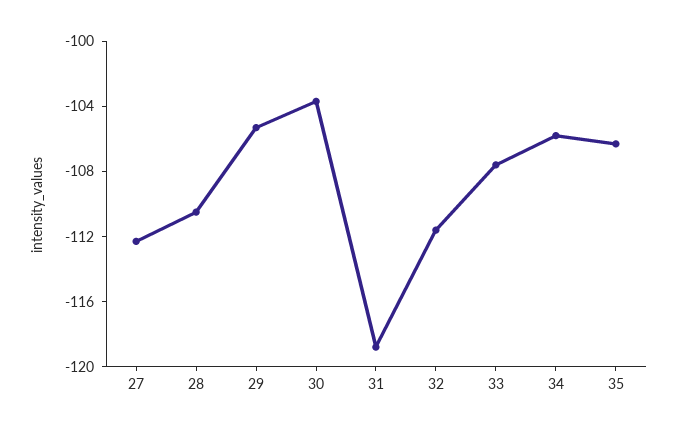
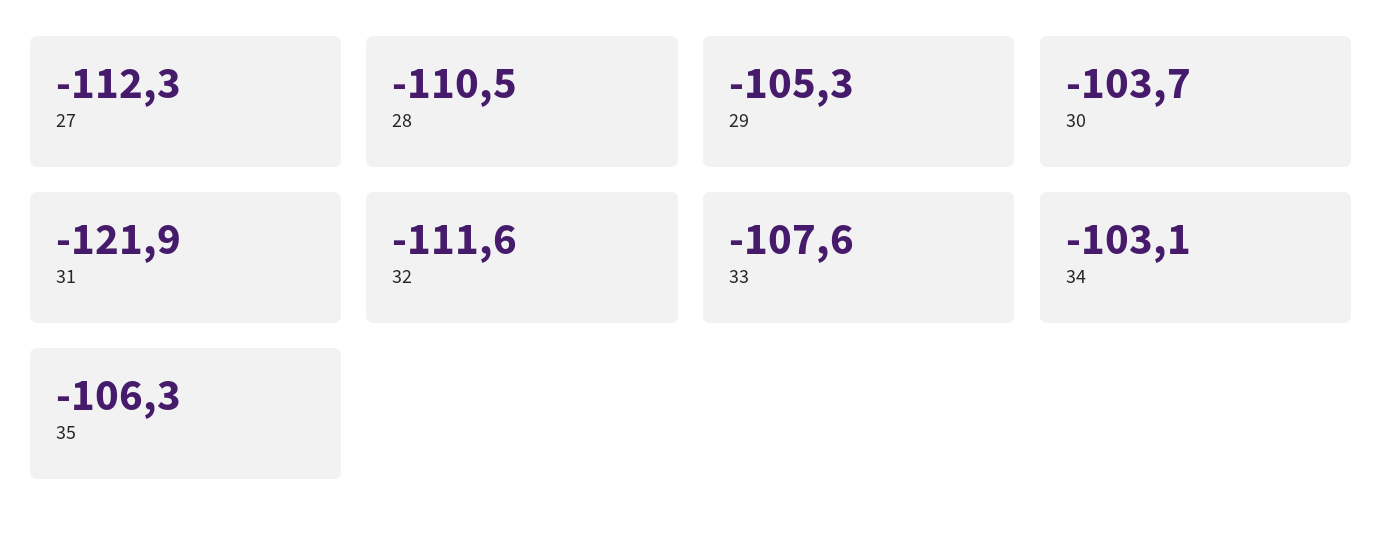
  {
    "27": -112.3,
    "28": -110.5,
    "29": -105.3,
    "30": -103.7,
-   "31": -119,
+   "31": -121.9,
    "32": -111.6,
    "33": -107.6,
-   "34": -106,
+   "34": -103.1,
    "35": -106.3
  }

